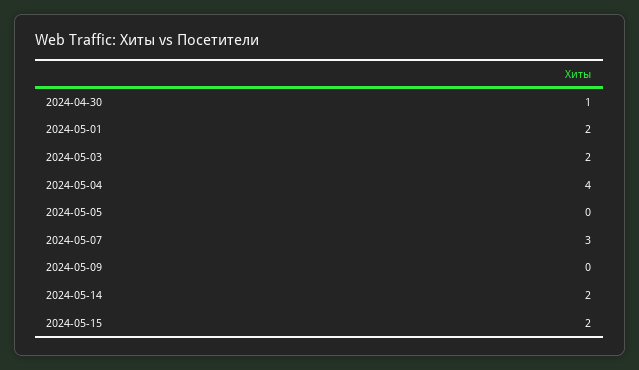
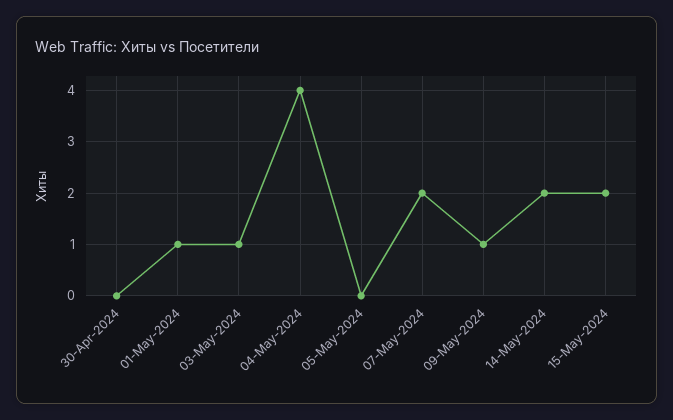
  {
-   "2024-04-30": 1,
+   "2024-04-30": 0,
-   "2024-05-01": 2,
+   "2024-05-01": 1,
-   "2024-05-03": 2,
+   "2024-05-03": 1,
    "2024-05-04": 4,
    "2024-05-05": 0,
-   "2024-05-07": 3,
+   "2024-05-07": 2,
-   "2024-05-09": 0,
+   "2024-05-09": 1,
    "2024-05-14": 2,
    "2024-05-15": 2
  }

